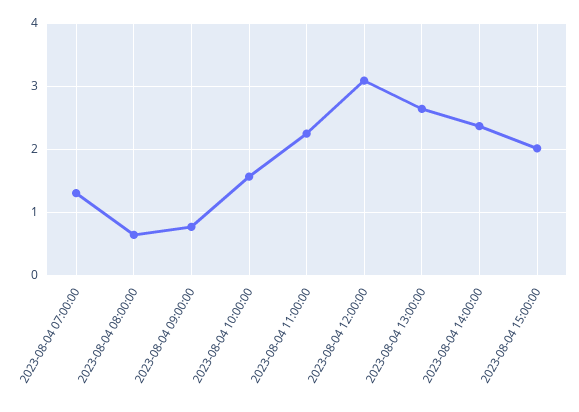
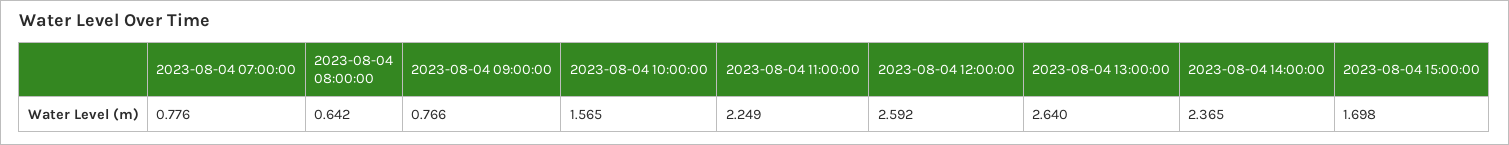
  {
-   "2023-08-04 07:00:00": 1.3,
+   "2023-08-04 07:00:00": 0.776,
    "2023-08-04 08:00:00": 0.642,
    "2023-08-04 09:00:00": 0.766,
    "2023-08-04 10:00:00": 1.565,
    "2023-08-04 11:00:00": 2.249,
-   "2023-08-04 12:00:00": 3.1,
+   "2023-08-04 12:00:00": 2.592,
    "2023-08-04 13:00:00": 2.64,
    "2023-08-04 14:00:00": 2.365,
-   "2023-08-04 15:00:00": 2
+   "2023-08-04 15:00:00": 1.698
  }

